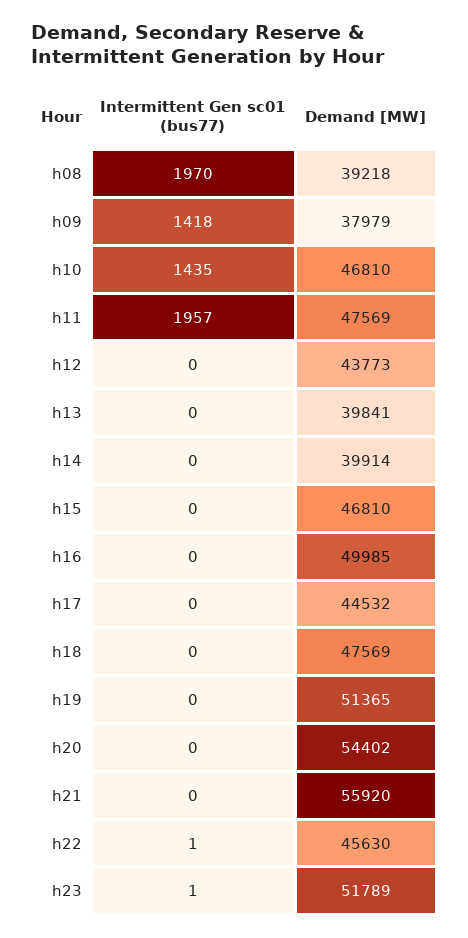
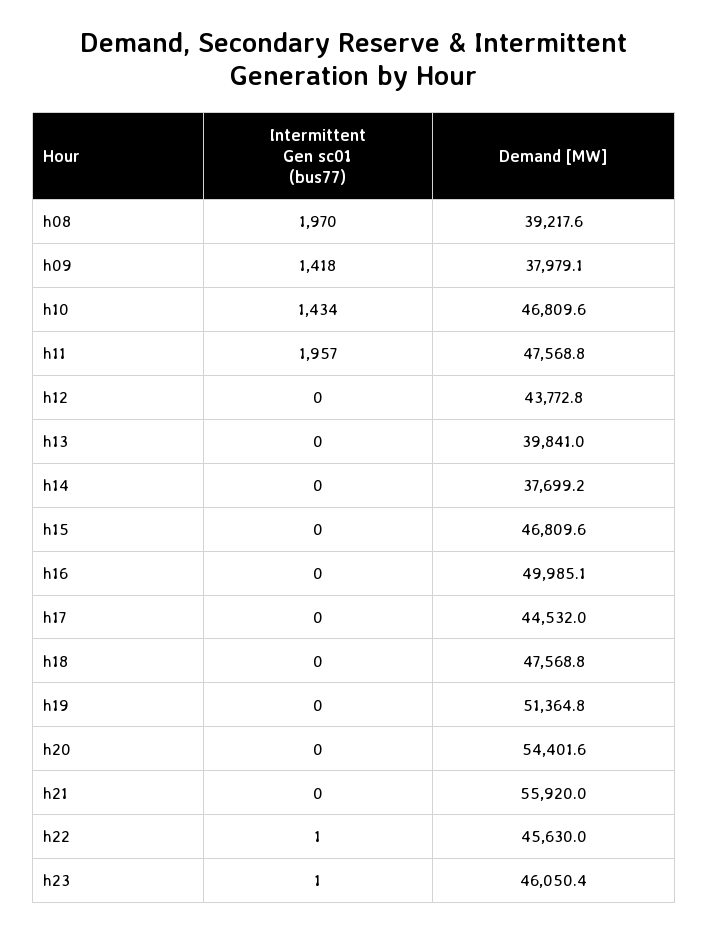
  {
    "Intermittent Gen sc01 (bus77)": {
      "h08": 1970,
      "h09": 1418,
-     "h10": 1435,
+     "h10": 1434,
      "h11": 1957,
      "h12": 0,
      "h13": 0,
      "h14": 0,
      "h15": 0,
      "h16": 0,
      "h17": 0,
      "h18": 0,
      "h19": 0,
      "h20": 0,
      "h21": 0,
      "h22": 1,
      "h23": 1
    },
    "Demand [MW]": {
      "h08": 39217.6,
      "h09": 37979.1,
      "h10": 46809.6,
      "h11": 47568.8,
      "h12": 43772.8,
      "h13": 39841,
-     "h14": 39914,
+     "h14": 37699.2,
      "h15": 46809.6,
      "h16": 49985.1,
      "h17": 44532,
      "h18": 47568.8,
      "h19": 51364.8,
      "h20": 54401.6,
      "h21": 55920,
      "h22": 45630,
-     "h23": 51789
+     "h23": 46050.4
    }
  }

